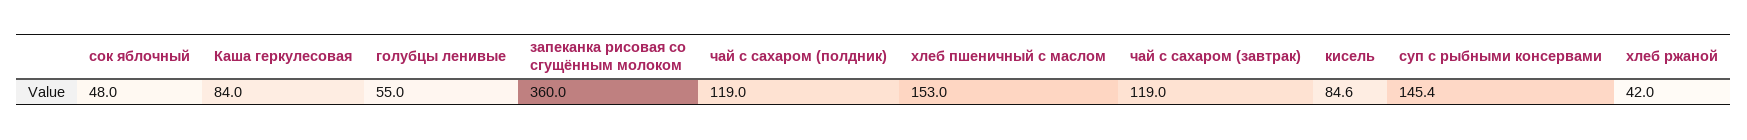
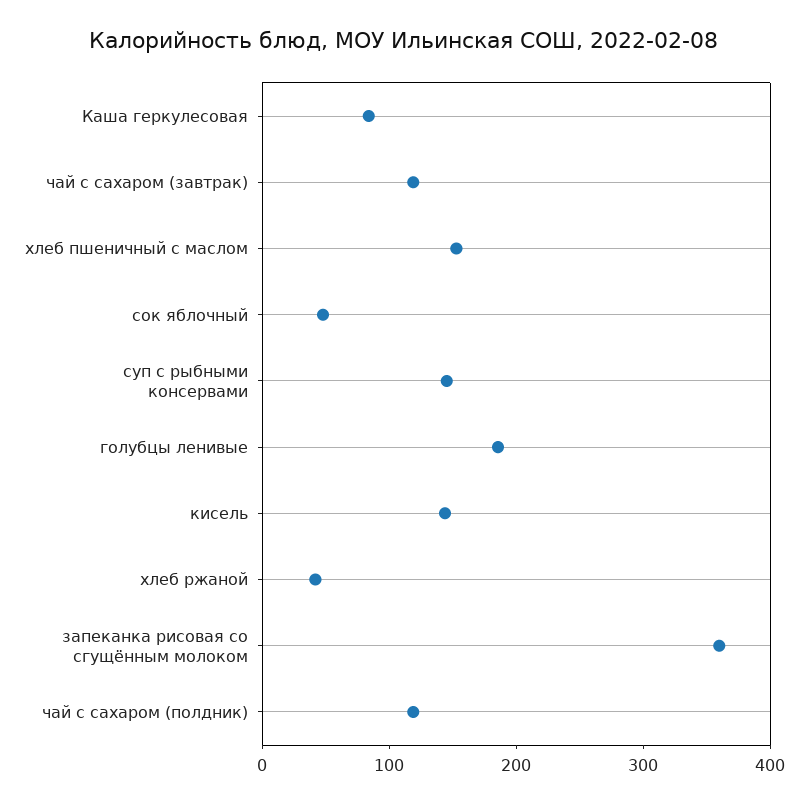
  {
    "сок яблочный": 48,
    "Каша геркулесовая": 84,
-   "голубцы ленивые": 55,
+   "голубцы ленивые": 180,
    "запеканка рисовая со сгущённым молоком": 360,
    "чай с сахаром (полдник)": 119,
    "хлеб пшеничный с маслом": 153,
    "чай с сахаром (завтрак)": 119,
-   "кисель": 84.6,
+   "кисель": 140,
    "суп с рыбными консервами": 145.4,
    "хлеб ржаной": 42
  }

